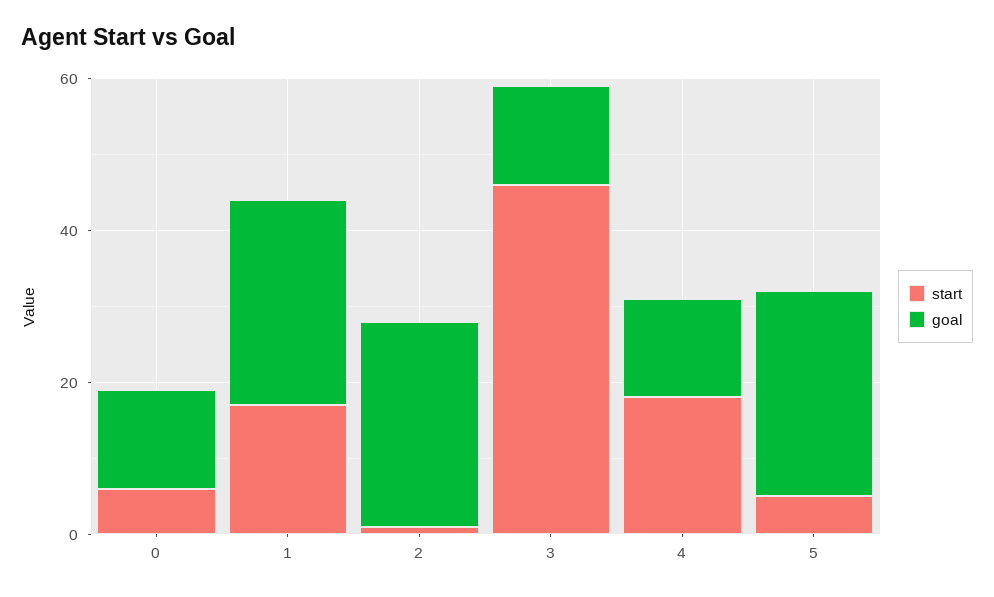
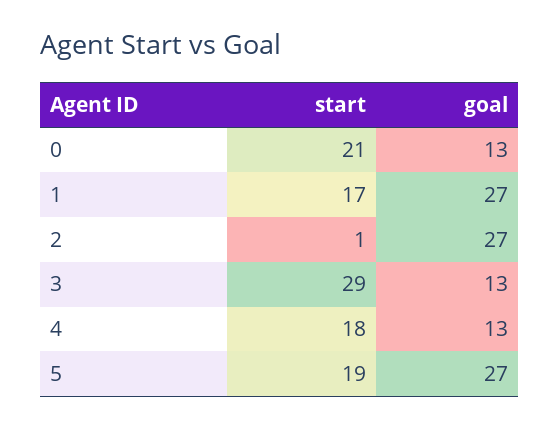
  {
    "start": {
-     "0": 5,
+     "0": 21,
      "1": 17,
      "2": 1,
-     "3": 45,
+     "3": 29,
      "4": 18,
-     "5": 5
+     "5": 19
    },
    "goal": {
      "0": 13,
      "1": 27,
      "2": 27,
      "3": 13,
      "4": 13,
      "5": 27
    }
  }

